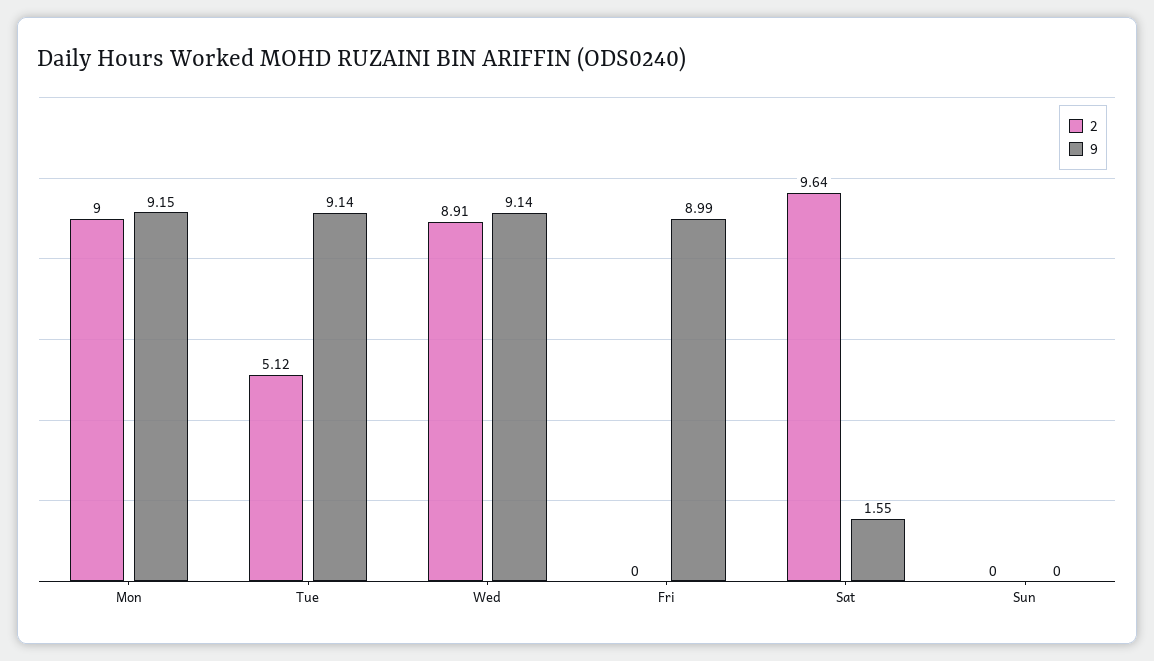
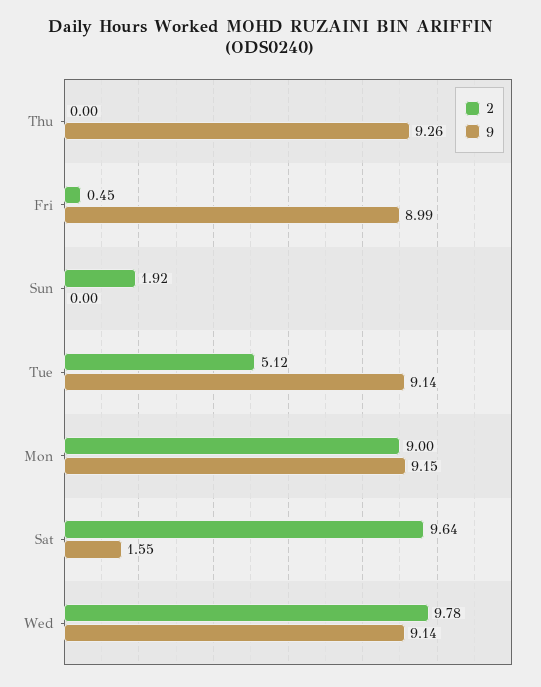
  {
    "2": {
      "Mon": 9,
      "Tue": 5.12,
-     "Wed": 8.91,
+     "Wed": 9.78,
-     "Fri": 0,
+     "Fri": 0.45,
      "Sat": 9.64,
-     "Sun": 0
+     "Sun": 1.92,
+     "Thu": 0
    },
    "9": {
      "Mon": 9.15,
      "Tue": 9.14,
      "Wed": 9.14,
      "Fri": 8.99,
      "Sat": 1.55,
-     "Sun": 0
+     "Sun": 0,
+     "Thu": 9.26
    }
  }

